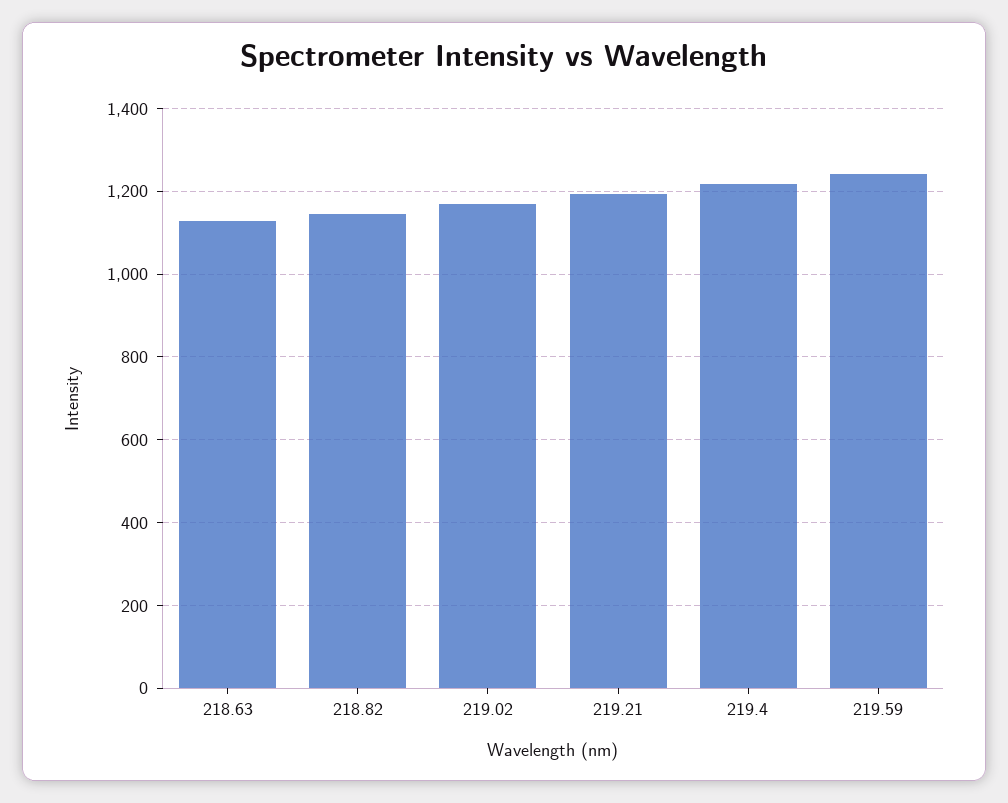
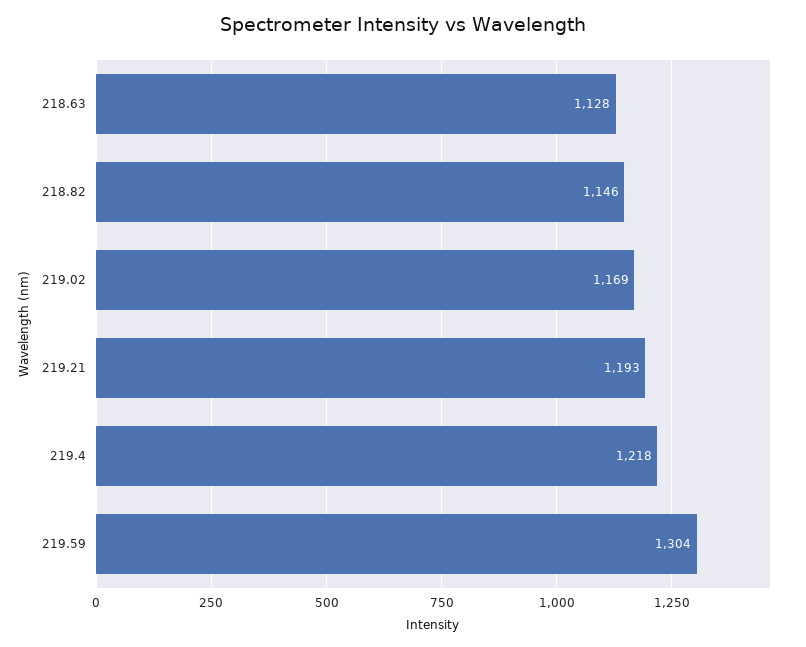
  {
    "218.63": 1128,
    "218.82": 1146,
    "219.02": 1169,
    "219.21": 1193,
    "219.4": 1218,
-   "219.59": 1240
+   "219.59": 1304
  }

